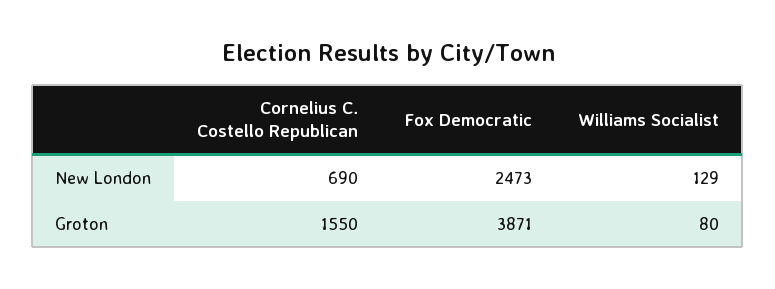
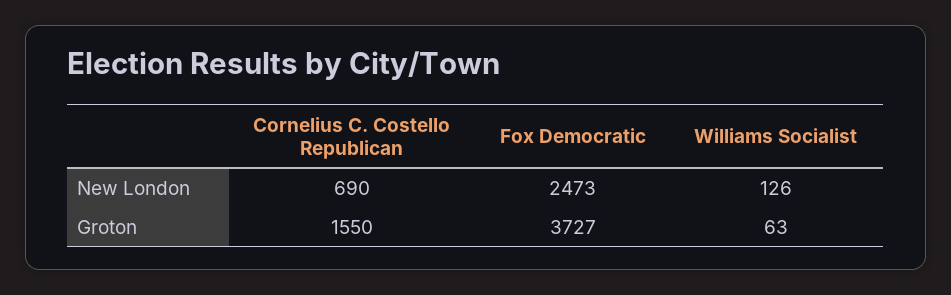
  {
    "Cornelius C. Costello Republican": {
      "New London": 690,
      "Groton": 1550
    },
    "Fox Democratic": {
      "New London": 2473,
-     "Groton": 3871
+     "Groton": 3727
    },
    "Williams Socialist": {
-     "New London": 129,
+     "New London": 126,
-     "Groton": 80
+     "Groton": 63
    }
  }

